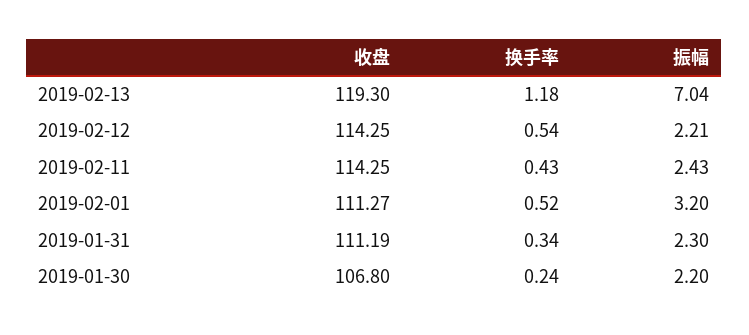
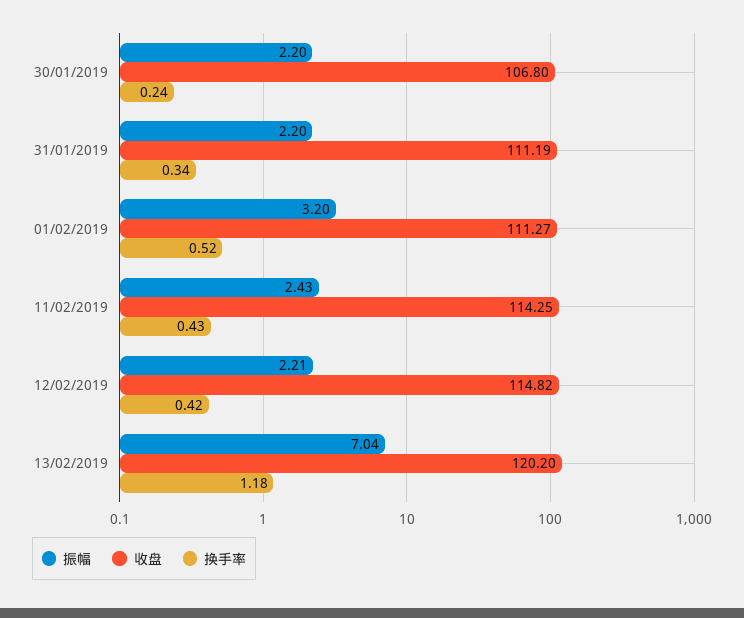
  {
    "收盘": {
-     "2019-02-13": 119.3,
+     "2019-02-13": 120.2,
-     "2019-02-12": 114.25,
+     "2019-02-12": 114.82,
      "2019-02-11": 114.25,
      "2019-02-01": 111.27,
      "2019-01-31": 111.19,
      "2019-01-30": 106.8
    },
    "换手率": {
      "2019-02-13": 1.18,
-     "2019-02-12": 0.54,
+     "2019-02-12": 0.42,
      "2019-02-11": 0.43,
      "2019-02-01": 0.52,
      "2019-01-31": 0.34,
      "2019-01-30": 0.24
    },
    "振幅": {
      "2019-02-13": 7.04,
      "2019-02-12": 2.21,
      "2019-02-11": 2.43,
      "2019-02-01": 3.2,
-     "2019-01-31": 2.3,
+     "2019-01-31": 2.2,
      "2019-01-30": 2.2
    }
  }

